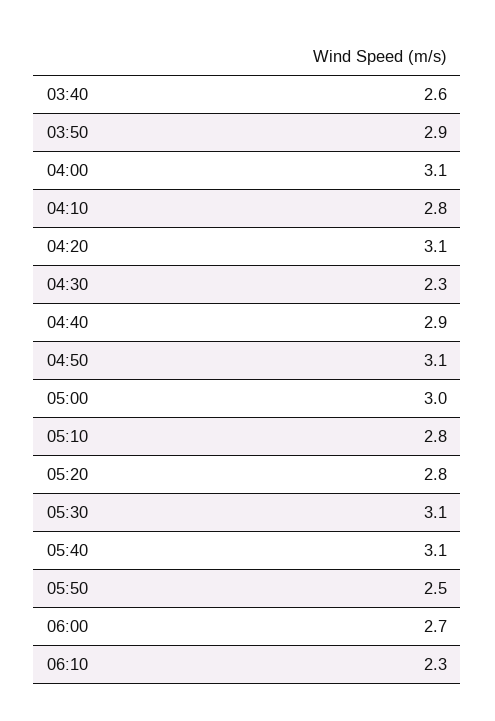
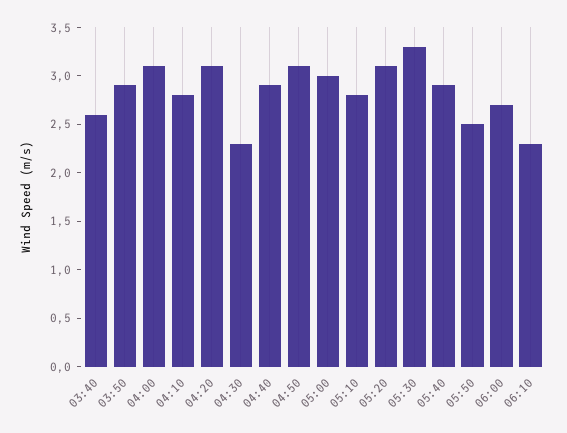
  {
    "03:40": 2.6,
    "03:50": 2.9,
    "04:00": 3.1,
    "04:10": 2.8,
    "04:20": 3.1,
    "04:30": 2.3,
    "04:40": 2.9,
    "04:50": 3.1,
    "05:00": 3,
    "05:10": 2.8,
-   "05:20": 2.8,
+   "05:20": 3.1,
-   "05:30": 3.1,
+   "05:30": 3.3,
-   "05:40": 3.1,
+   "05:40": 2.9,
    "05:50": 2.5,
    "06:00": 2.7,
    "06:10": 2.3
  }

